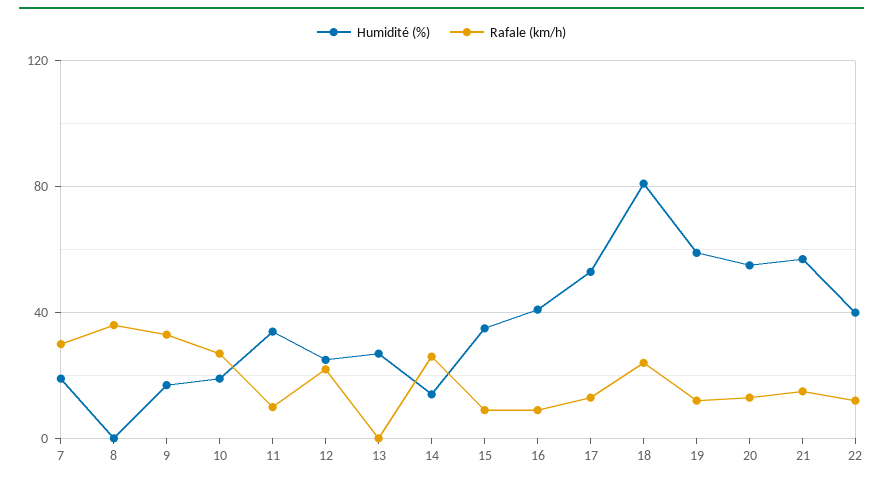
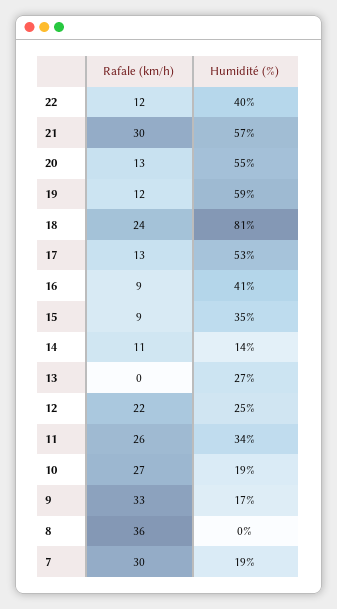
  {
    "Humidité (%)": {
      "7": 19,
      "8": 0,
      "9": 17,
      "10": 19,
      "11": 34,
      "12": 25,
      "13": 27,
      "14": 14,
      "15": 35,
      "16": 41,
      "17": 53,
      "18": 81,
      "19": 59,
      "20": 55,
      "21": 57,
      "22": 40
    },
    "Rafale (km/h)": {
      "7": 30,
      "8": 36,
      "9": 33,
      "10": 27,
-     "11": 10,
+     "11": 26,
      "12": 22,
      "13": 0,
-     "14": 25,
+     "14": 11,
      "15": 9,
      "16": 9,
      "17": 13,
      "18": 24,
      "19": 12,
      "20": 13,
-     "21": 15,
+     "21": 30,
      "22": 12
    }
  }

